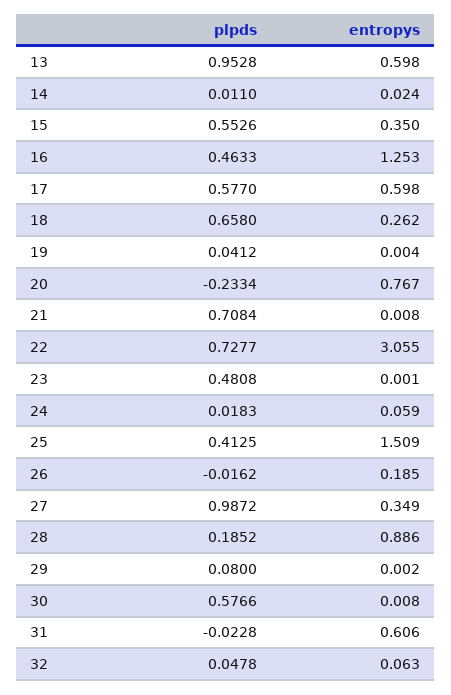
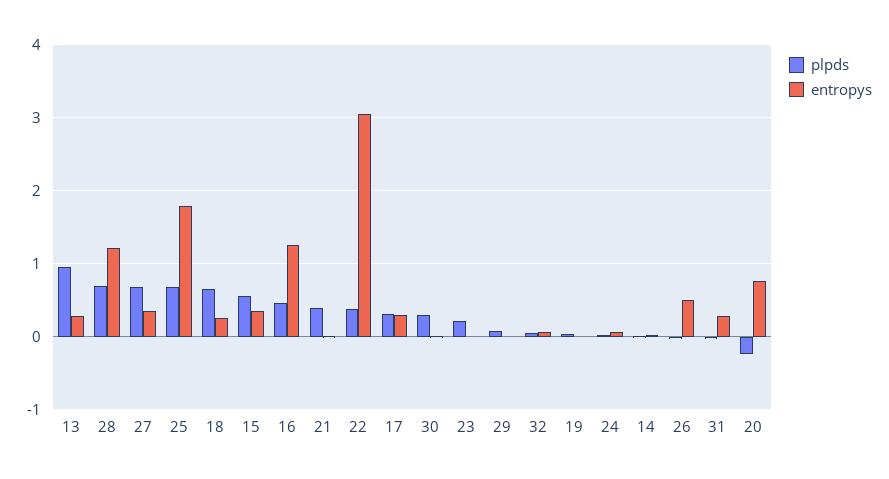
  {
    "plpds": {
      "13": 0.9528,
      "14": 0.011,
      "15": 0.5526,
      "16": 0.4633,
-     "17": 0.577,
+     "17": 0.3,
      "18": 0.658,
      "19": 0.0412,
      "20": -0.2334,
-     "21": 0.7084,
+     "21": 0.4,
-     "22": 0.7277,
+     "22": 0.4,
-     "23": 0.4808,
+     "23": 0.2,
      "24": 0.0183,
-     "25": 0.4125,
+     "25": 0.7,
      "26": -0.0162,
-     "27": 0.9872,
+     "27": 0.7,
-     "28": 0.1852,
+     "28": 0.7,
      "29": 0.08,
-     "30": 0.5766,
+     "30": 0.3,
      "31": -0.0228,
      "32": 0.0478
    },
    "entropys": {
-     "13": 0.598,
+     "13": 0.3,
      "14": 0.024,
      "15": 0.35,
      "16": 1.253,
-     "17": 0.598,
+     "17": 0.3,
      "18": 0.262,
      "19": 0.004,
      "20": 0.767,
      "21": 0.008,
      "22": 3.055,
      "23": 0.001,
      "24": 0.059,
-     "25": 1.509,
+     "25": 1.8,
-     "26": 0.185,
+     "26": 0.5,
      "27": 0.349,
-     "28": 0.886,
+     "28": 1.2,
      "29": 0.002,
      "30": 0.008,
-     "31": 0.606,
+     "31": 0.3,
      "32": 0.063
    }
  }

